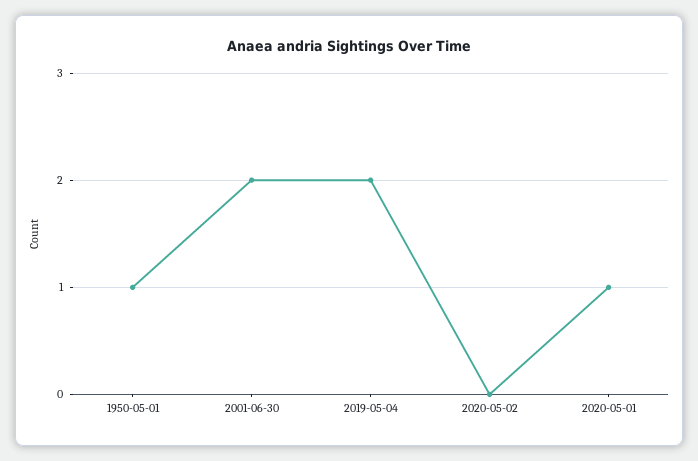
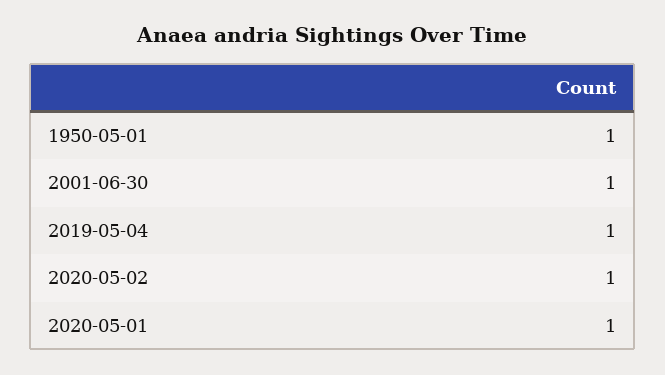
  {
    "1950-05-01": 1,
-   "2001-06-30": 2,
+   "2001-06-30": 1,
-   "2019-05-04": 2,
+   "2019-05-04": 1,
-   "2020-05-02": 0,
+   "2020-05-02": 1,
    "2020-05-01": 1
  }

